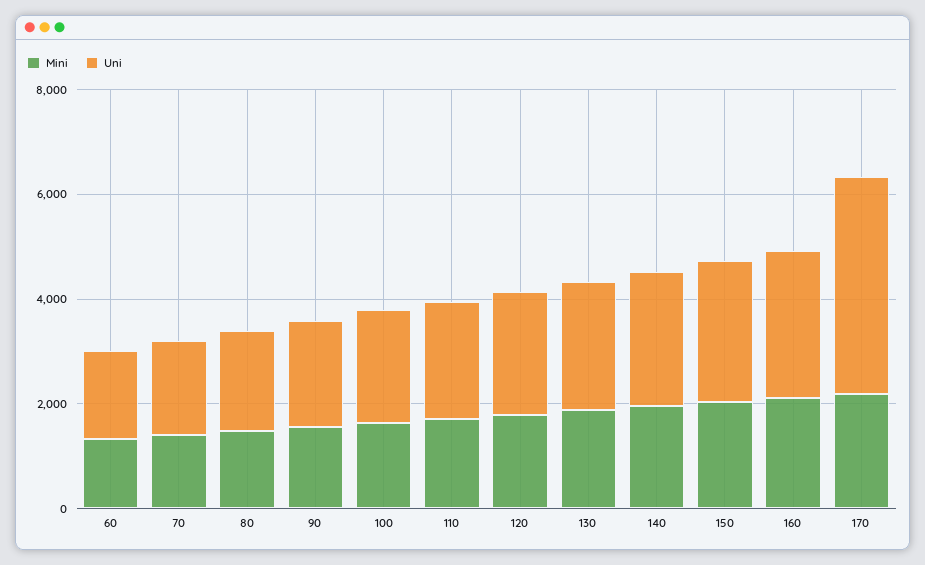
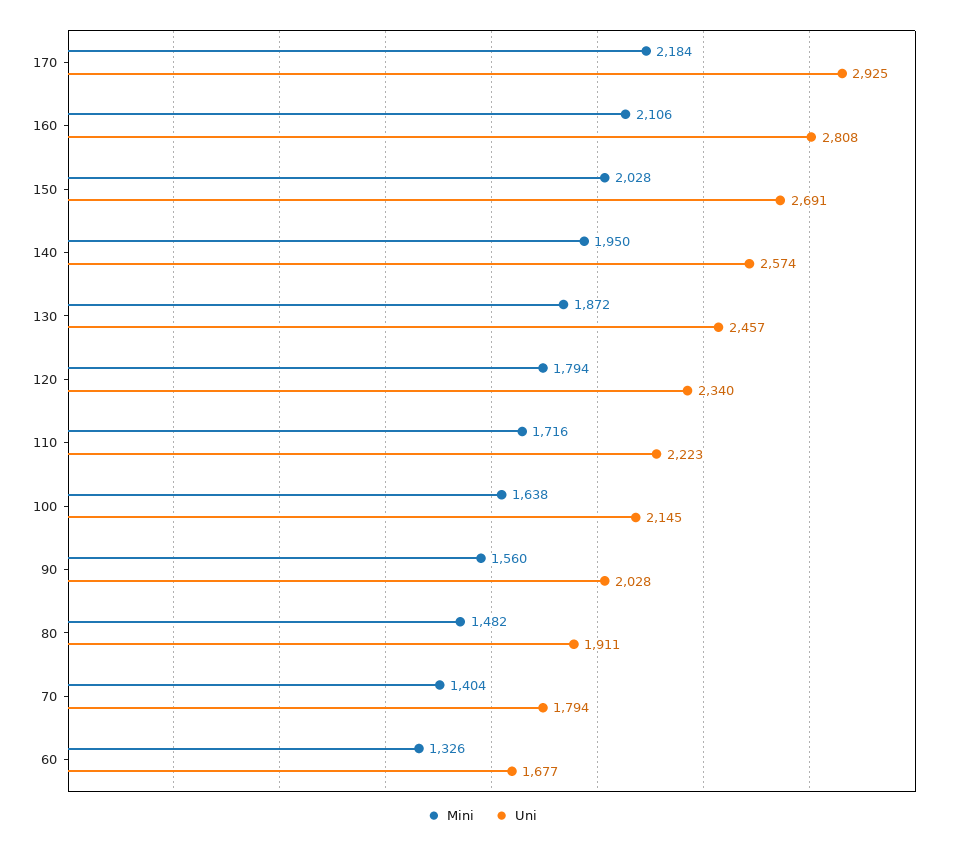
  {
    "Mini": {
      "60": 1326,
      "70": 1404,
      "80": 1482,
      "90": 1560,
      "100": 1638,
      "110": 1716,
      "120": 1794,
      "130": 1872,
      "140": 1950,
      "150": 2028,
      "160": 2106,
      "170": 2184
    },
    "Uni": {
      "60": 1677,
      "70": 1794,
      "80": 1911,
      "90": 2028,
      "100": 2145,
      "110": 2223,
      "120": 2340,
      "130": 2457,
      "140": 2574,
      "150": 2691,
      "160": 2808,
-     "170": 4000
+     "170": 2925
    }
  }

